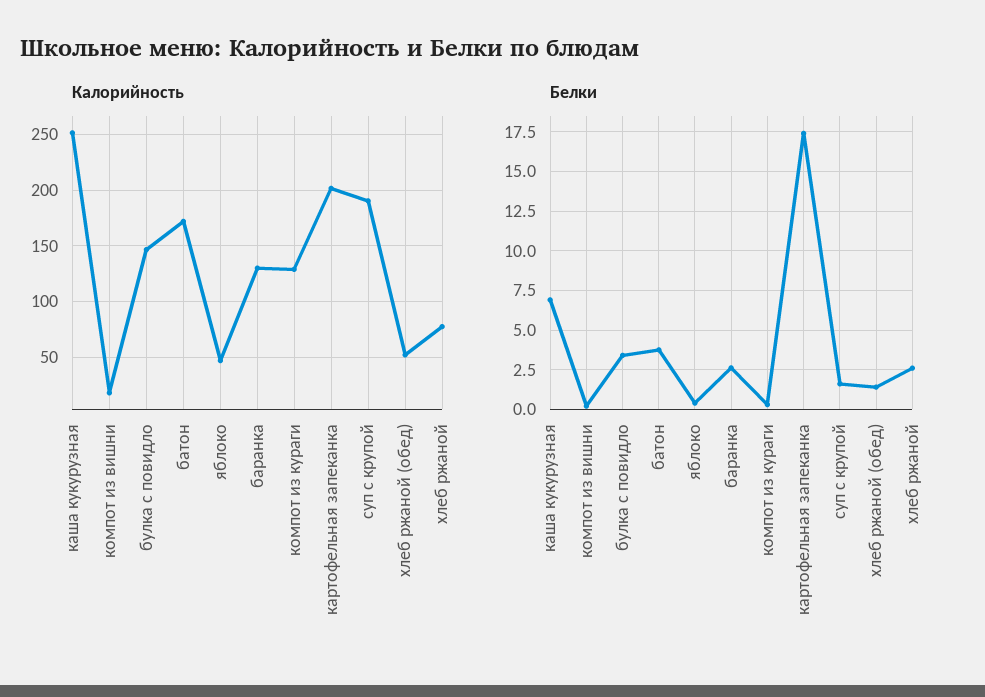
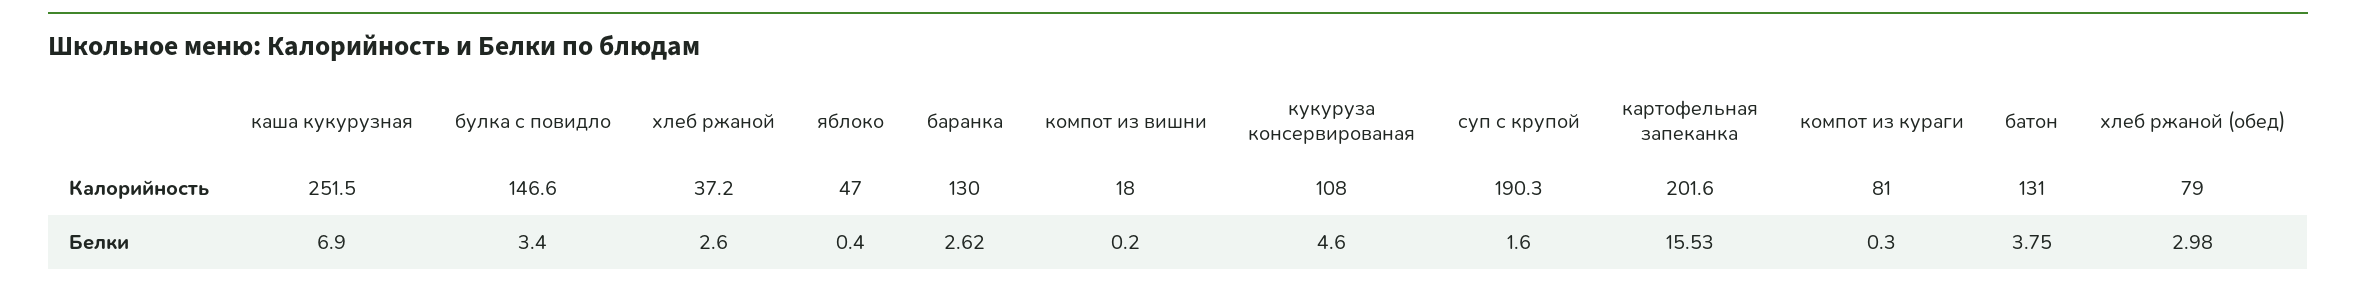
  {
    "Калорийность": {
      "каша кукурузная": 251.5,
      "компот из вишни": 18,
      "булка с повидло": 146.6,
-     "батон": 170,
+     "батон": 131,
      "яблоко": 47,
      "баранка": 130,
-     "компот из кураги": 130,
+     "компот из кураги": 81,
      "картофельная запеканка": 201.6,
      "суп с крупой": 190.3,
-     "хлеб ржаной (обед)": 50,
+     "хлеб ржаной (обед)": 79,
-     "хлеб ржаной": 80
+     "хлеб ржаной": 37.2,
+     "кукуруза консервированая": 108
    },
    "Белки": {
      "каша кукурузная": 6.9,
      "компот из вишни": 0.2,
      "булка с повидло": 3.4,
      "батон": 3.75,
      "яблоко": 0.4,
      "баранка": 2.62,
      "компот из кураги": 0.3,
-     "картофельная запеканка": 17.5,
+     "картофельная запеканка": 15.53,
      "суп с крупой": 1.6,
-     "хлеб ржаной (обед)": 1.5,
+     "хлеб ржаной (обед)": 2.98,
-     "хлеб ржаной": 2.6
+     "хлеб ржаной": 2.6,
+     "кукуруза консервированая": 4.6
    }
  }

